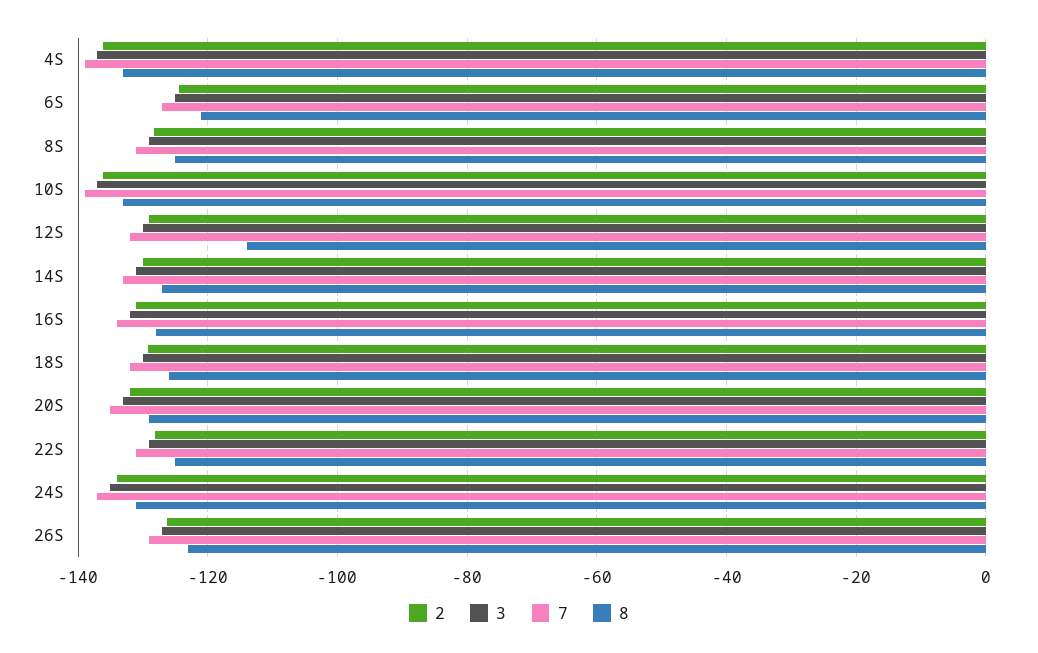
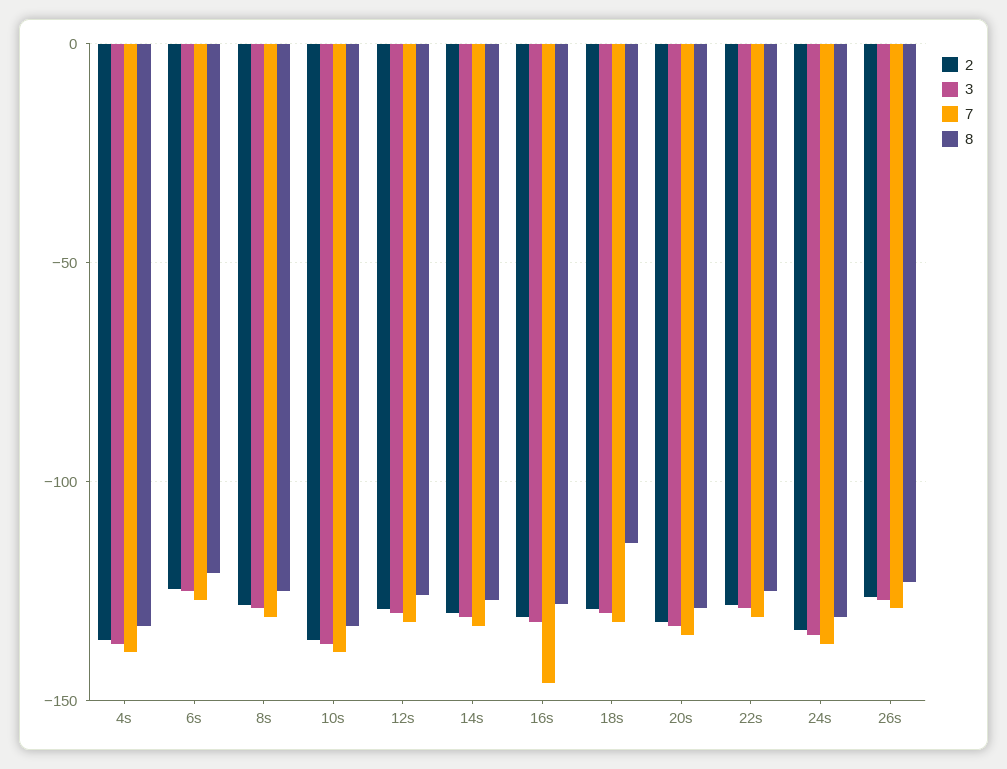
  {
    "2": {
      "4S": -136,
      "6S": -124,
      "8S": -128,
      "10S": -136,
      "12S": -130,
      "14S": -130,
      "16S": -132,
      "18S": -130,
      "20S": -132,
      "22S": -128,
      "24S": -134,
      "26S": -126
    },
    "3": {
      "4S": -138,
      "6S": -126,
      "8S": -130,
      "10S": -138,
      "12S": -130,
      "14S": -132,
      "16S": -132,
      "18S": -130,
      "20S": -134,
      "22S": -130,
      "24S": -136,
      "26S": -128
    },
    "7": {
      "4S": -140,
      "6S": -128,
      "8S": -132,
      "10S": -140,
      "12S": -132,
      "14S": -134,
-     "16S": -134,
+     "16S": -145,
      "18S": -132,
      "20S": -136,
      "22S": -132,
      "24S": -138,
      "26S": -130
    },
    "8": {
      "4S": -134,
      "6S": -122,
      "8S": -126,
      "10S": -134,
-     "12S": -114,
+     "12S": -125,
      "14S": -128,
      "16S": -128,
-     "18S": -126,
+     "18S": -115,
      "20S": -130,
      "22S": -126,
      "24S": -132,
      "26S": -124
    }
  }

